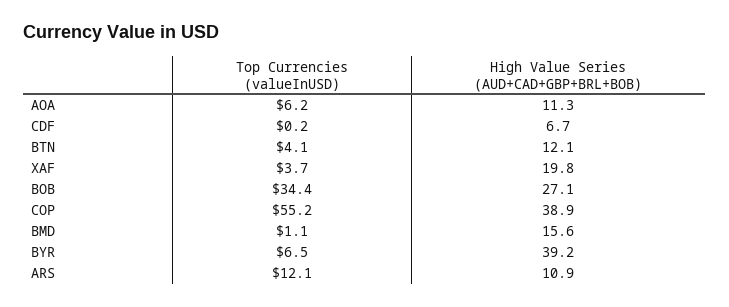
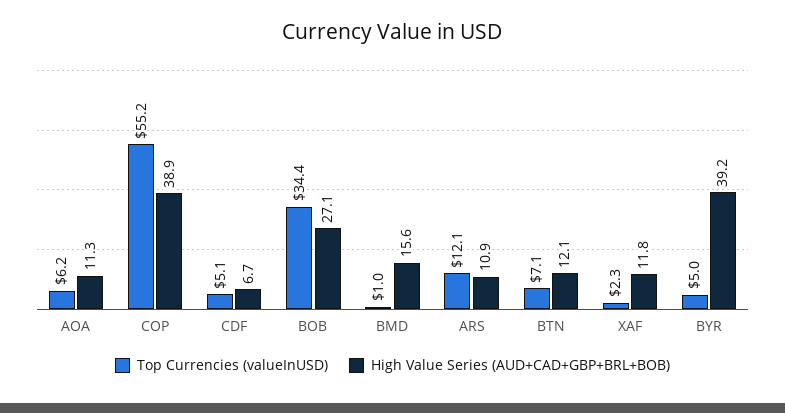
  {
    "Top Currencies (valueInUSD)": {
      "AOA": 6.2,
-     "CDF": 0.2,
+     "CDF": 5.1,
-     "BTN": 4.1,
+     "BTN": 7.1,
-     "XAF": 3.7,
+     "XAF": 2.3,
      "BOB": 34.4,
      "COP": 55.2,
-     "BMD": 1.1,
+     "BMD": 1,
-     "BYR": 6.5,
+     "BYR": 5,
      "ARS": 12.1
    },
    "High Value Series (AUD+CAD+GBP+BRL+BOB)": {
      "AOA": 11.3,
      "CDF": 6.7,
      "BTN": 12.1,
-     "XAF": 19.8,
+     "XAF": 11.8,
      "BOB": 27.1,
      "COP": 38.9,
      "BMD": 15.6,
      "BYR": 39.2,
      "ARS": 10.9
    }
  }

